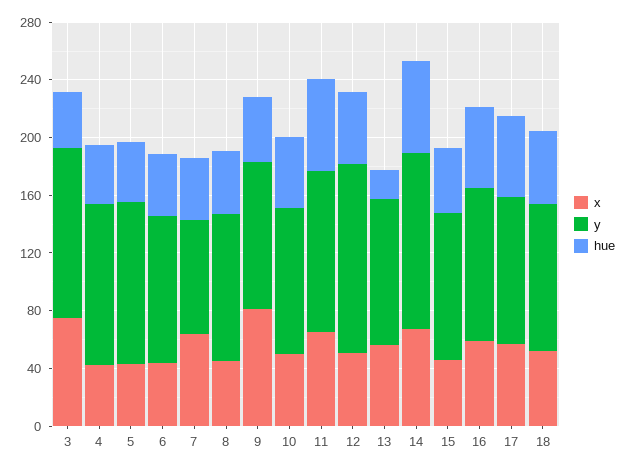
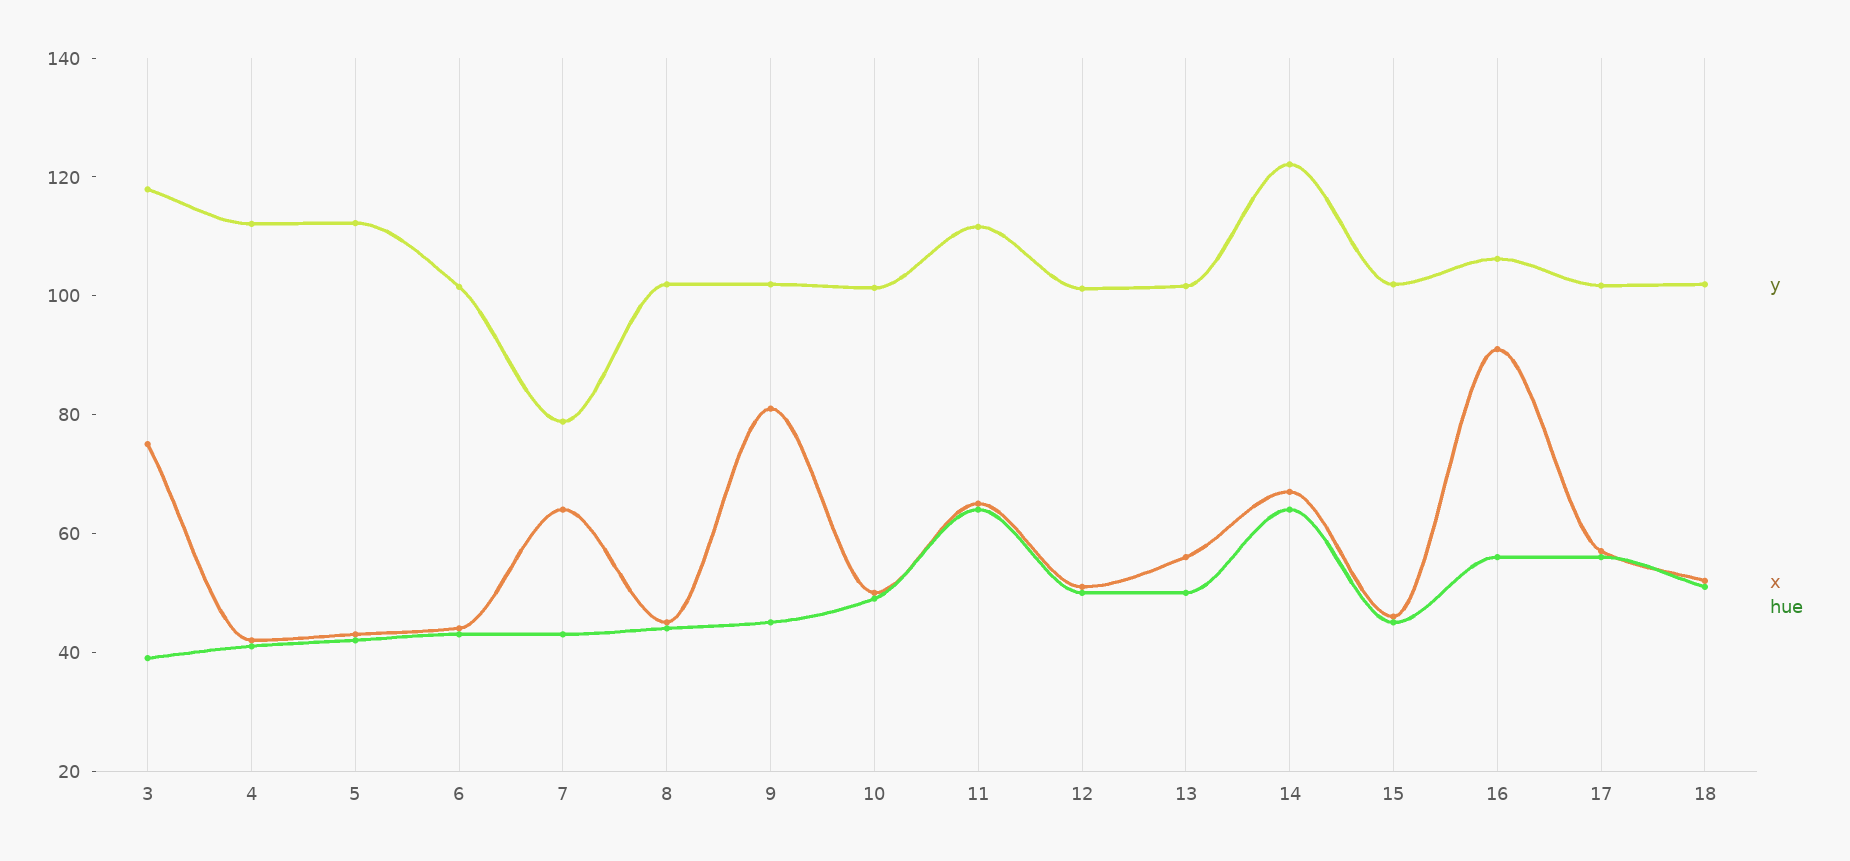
  {
    "x": {
      "3": 75,
      "4": 40,
      "5": 45,
      "6": 45,
      "7": 65,
      "8": 45,
      "9": 80,
      "10": 50,
      "11": 65,
      "12": 50,
      "13": 55,
      "14": 65,
      "15": 45,
-     "16": 60,
+     "16": 90,
      "17": 55,
      "18": 50
    },
    "y": {
      "3": 120,
      "4": 110,
      "5": 110,
      "6": 100,
      "7": 80,
      "8": 100,
      "9": 100,
      "10": 100,
      "11": 110,
-     "12": 130,
+     "12": 100,
      "13": 100,
      "14": 120,
      "15": 100,
      "16": 105,
      "17": 100,
      "18": 100
    },
    "hue": {
      "3": 40,
      "4": 40,
      "5": 40,
      "6": 45,
      "7": 45,
      "8": 45,
      "9": 45,
      "10": 50,
      "11": 65,
      "12": 50,
-     "13": 20,
+     "13": 50,
      "14": 65,
      "15": 45,
      "16": 55,
      "17": 55,
      "18": 50
    }
  }

